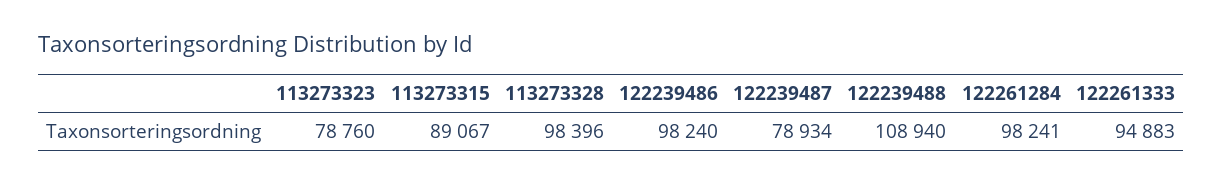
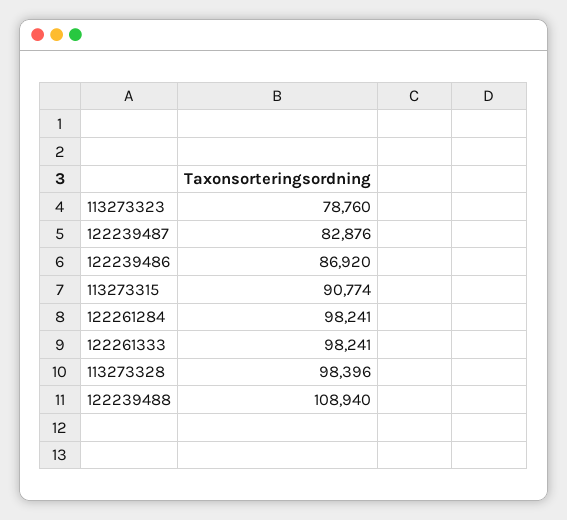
  {
    "113273323": 78760,
-   "113273315": 89067,
+   "113273315": 90774,
    "113273328": 98396,
-   "122239486": 98240,
+   "122239486": 86920,
-   "122239487": 78934,
+   "122239487": 82876,
    "122239488": 108940,
    "122261284": 98241,
-   "122261333": 94883
+   "122261333": 98241
  }

